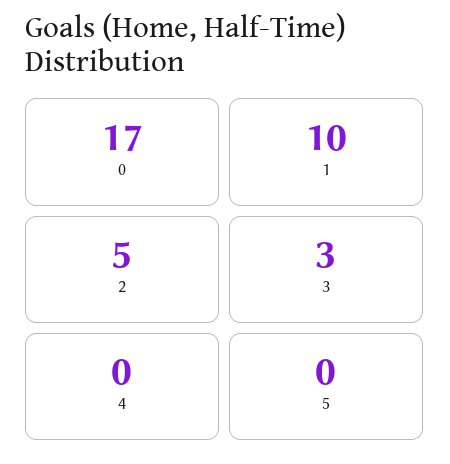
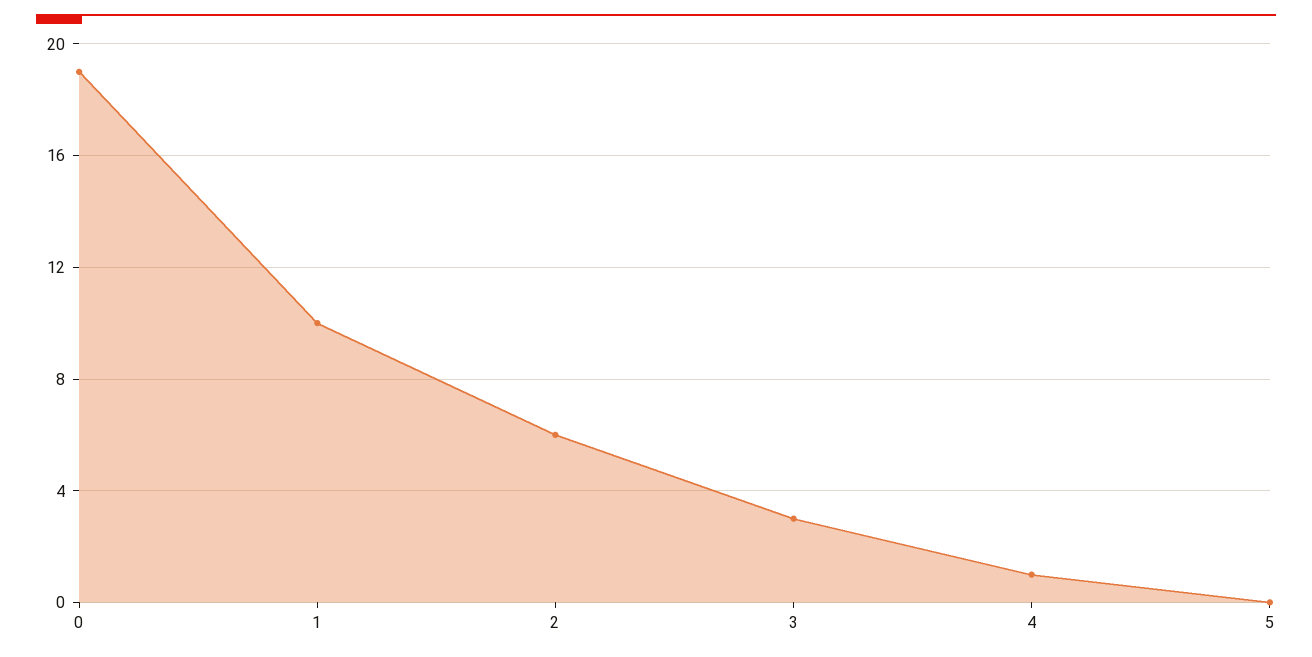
  {
-   "0": 17,
+   "0": 19,
    "1": 10,
-   "2": 5,
+   "2": 6,
    "3": 3,
-   "4": 0,
+   "4": 1,
    "5": 0
  }

